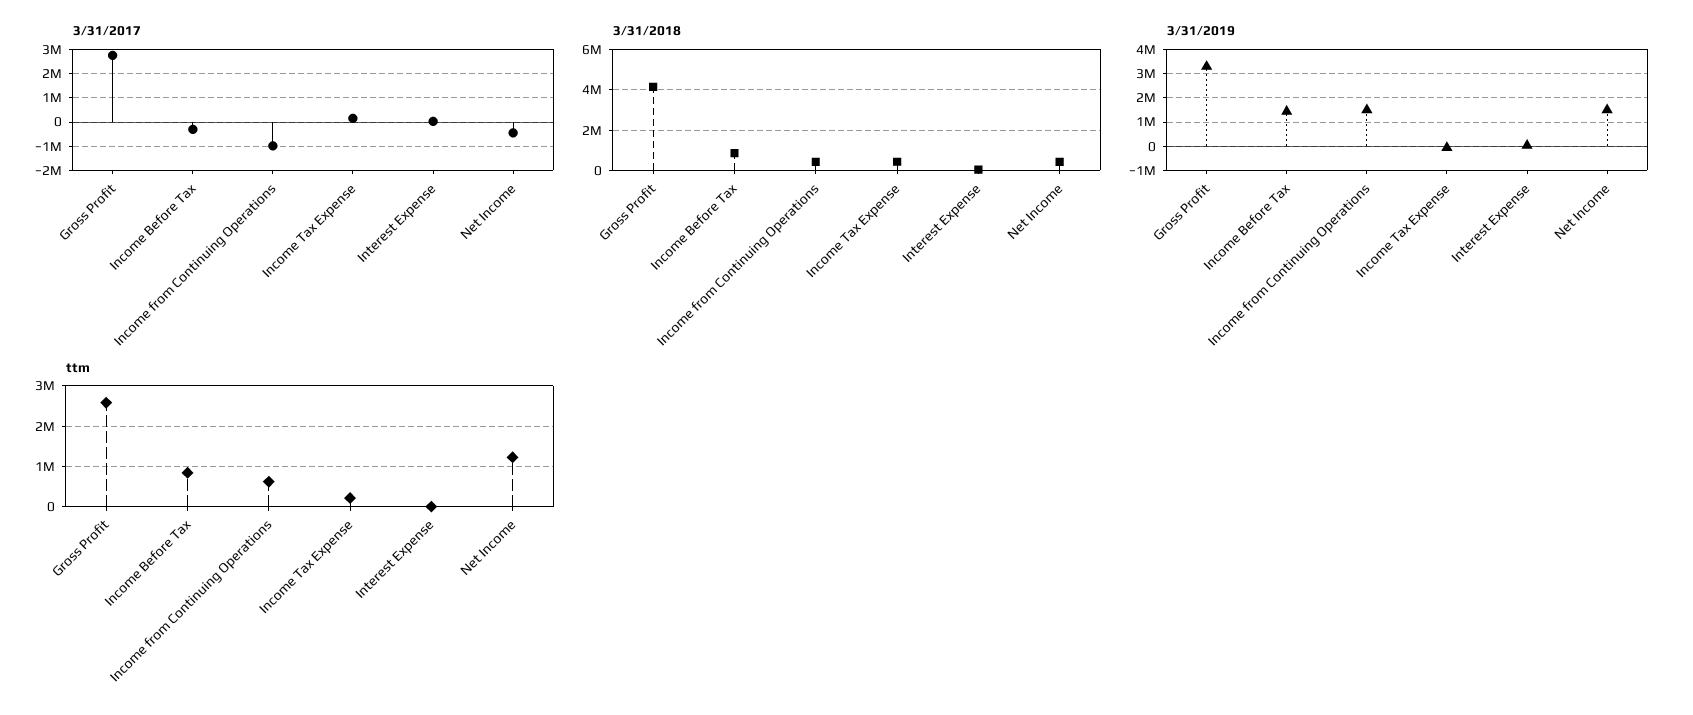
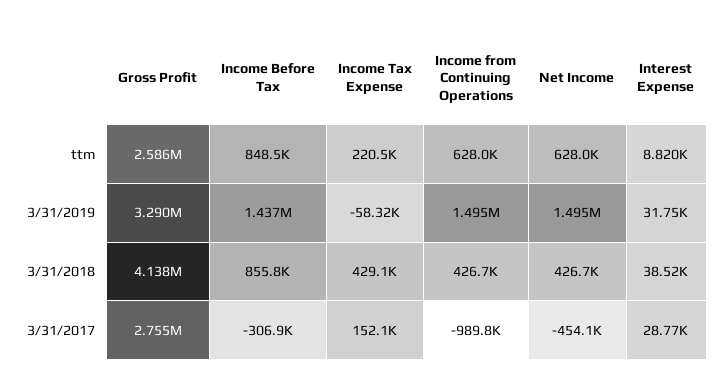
  {
    "3/31/2017": {
      "Gross Profit": 2755000,
      "Income Before Tax": -306900,
      "Income from Continuing Operations": -989800,
      "Income Tax Expense": 152100,
      "Interest Expense": 28770,
      "Net Income": -454100
    },
    "3/31/2018": {
      "Gross Profit": 4138000,
      "Income Before Tax": 855800,
      "Income from Continuing Operations": 426700,
      "Income Tax Expense": 429100,
      "Interest Expense": 38520,
      "Net Income": 426700
    },
    "3/31/2019": {
      "Gross Profit": 3290000,
      "Income Before Tax": 1437000,
      "Income from Continuing Operations": 1495000,
      "Income Tax Expense": -58320,
      "Interest Expense": 31750,
      "Net Income": 1495000
    },
    "ttm": {
      "Gross Profit": 2586000,
      "Income Before Tax": 848500,
      "Income from Continuing Operations": 628000,
      "Income Tax Expense": 220500,
      "Interest Expense": 8820,
-     "Net Income": 1200000
+     "Net Income": 628000
    }
  }

